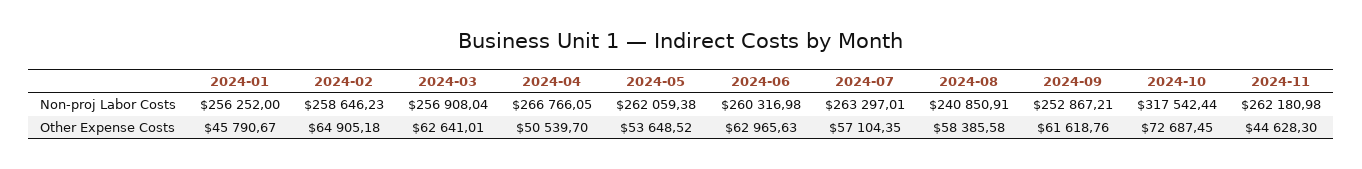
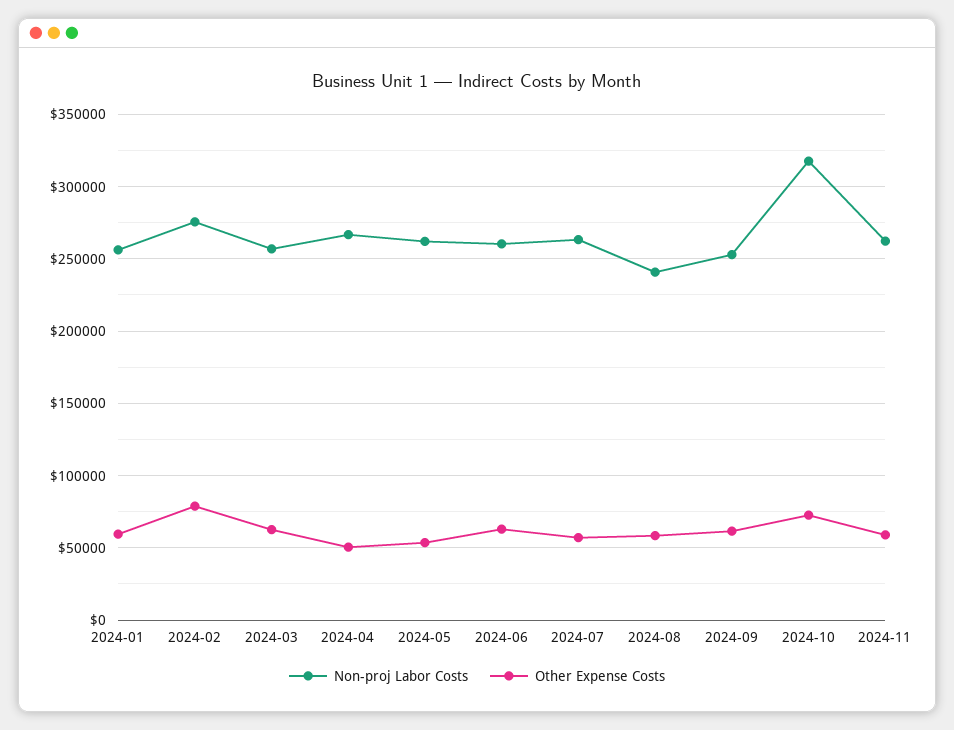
  {
    "Non-proj Labor Costs": {
      "2024-01": 256252,
-     "2024-02": 258646.23,
+     "2024-02": 275000,
      "2024-03": 256908.04,
      "2024-04": 266766.05,
      "2024-05": 262059.38,
      "2024-06": 260316.98,
      "2024-07": 263297.01,
      "2024-08": 240850.91,
      "2024-09": 252867.21,
      "2024-10": 317542.44,
      "2024-11": 262180.98
    },
    "Other Expense Costs": {
-     "2024-01": 45790.67,
+     "2024-01": 60000,
-     "2024-02": 64905.18,
+     "2024-02": 80000,
      "2024-03": 62641.01,
      "2024-04": 50539.7,
      "2024-05": 53648.52,
      "2024-06": 62965.63,
      "2024-07": 57104.35,
      "2024-08": 58385.58,
      "2024-09": 61618.76,
      "2024-10": 72687.45,
-     "2024-11": 44628.3
+     "2024-11": 60000
    }
  }

